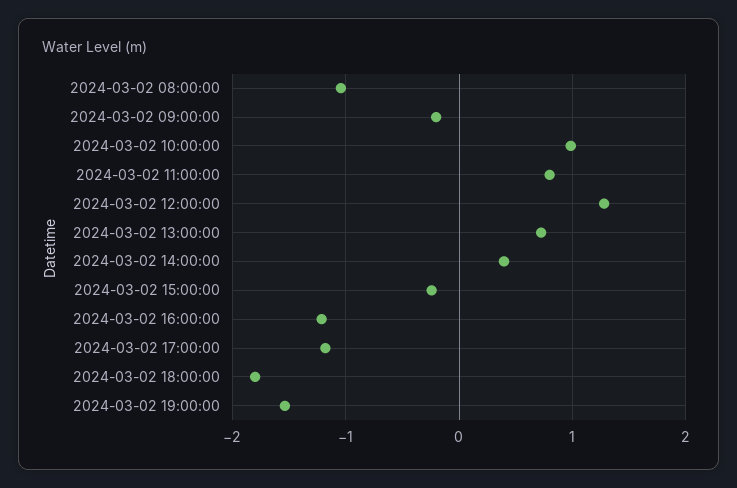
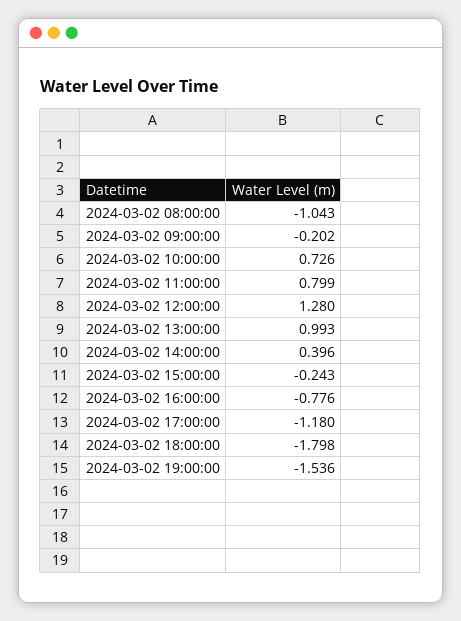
  {
    "2024-03-02 08:00:00": -1.043,
    "2024-03-02 09:00:00": -0.202,
-   "2024-03-02 10:00:00": 1,
+   "2024-03-02 10:00:00": 0.726,
    "2024-03-02 11:00:00": 0.799,
    "2024-03-02 12:00:00": 1.28,
-   "2024-03-02 13:00:00": 0.7,
+   "2024-03-02 13:00:00": 0.993,
    "2024-03-02 14:00:00": 0.396,
    "2024-03-02 15:00:00": -0.243,
-   "2024-03-02 16:00:00": -1.2,
+   "2024-03-02 16:00:00": -0.776,
    "2024-03-02 17:00:00": -1.18,
    "2024-03-02 18:00:00": -1.798,
    "2024-03-02 19:00:00": -1.536
  }

